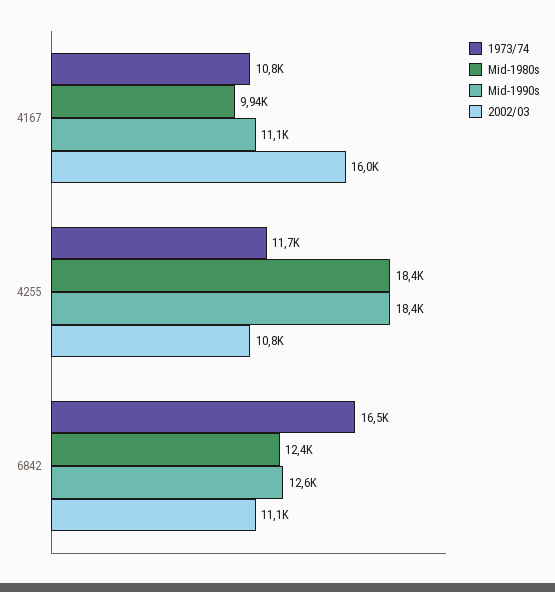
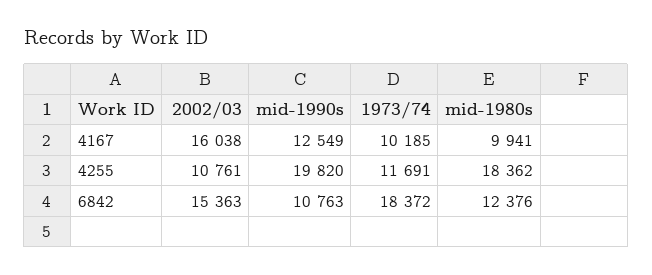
  {
    "1973/74": {
-     "4167": 10800,
+     "4167": 10185,
      "4255": 11691,
-     "6842": 16500
+     "6842": 18372
    },
    "Mid-1980s": {
      "4167": 9941,
      "4255": 18362,
      "6842": 12376
    },
    "Mid-1990s": {
-     "4167": 11100,
+     "4167": 12549,
-     "4255": 18400,
+     "4255": 19820,
-     "6842": 12600
+     "6842": 10763
    },
    "2002/03": {
      "4167": 16038,
      "4255": 10761,
-     "6842": 11100
+     "6842": 15363
    }
  }

